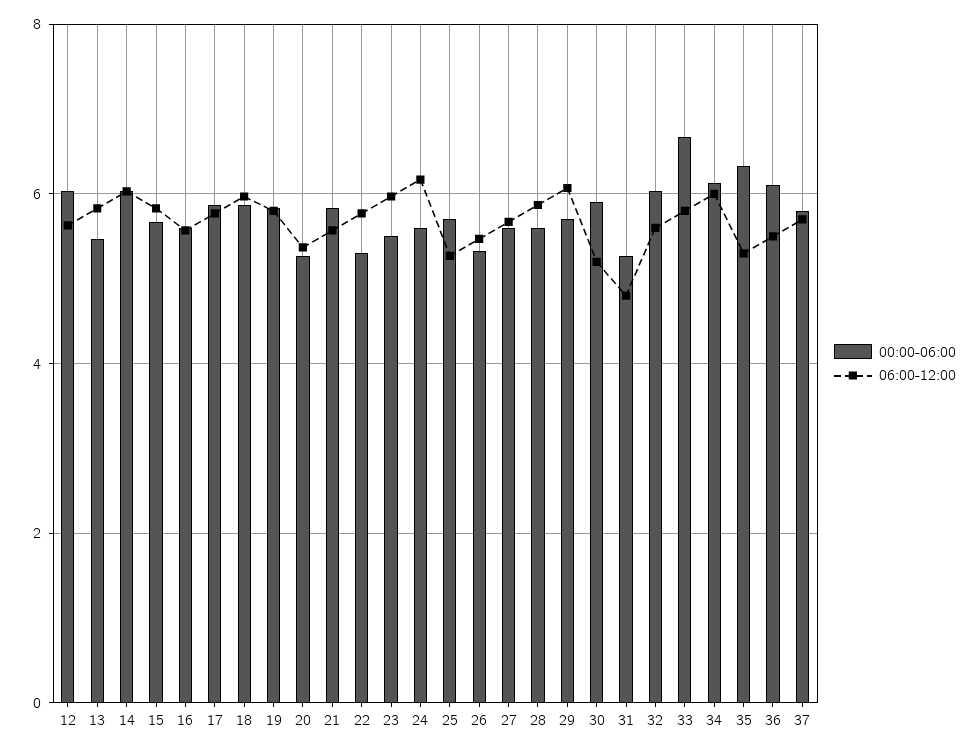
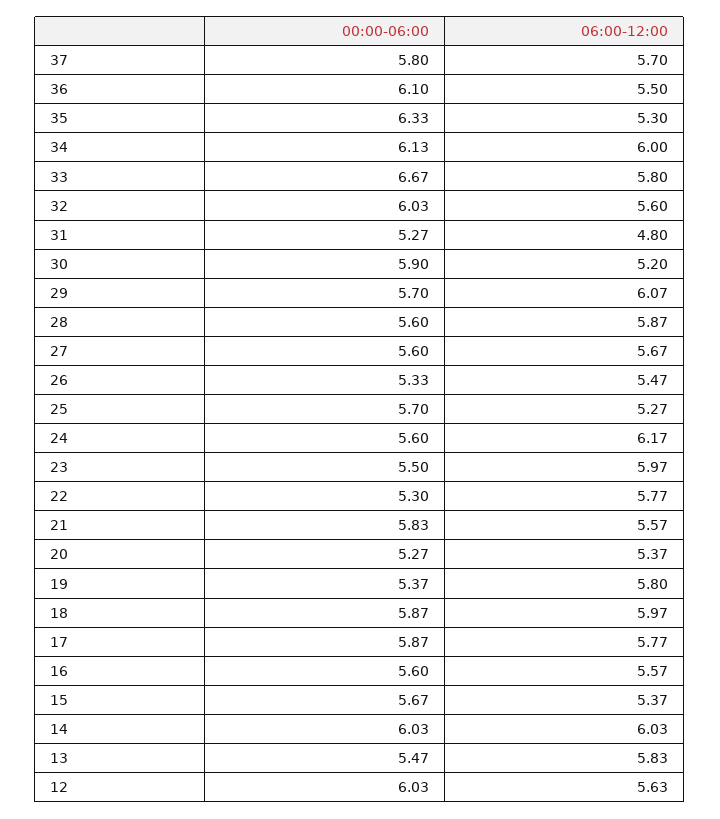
  {
    "00:00-06:00": {
      "12": 6.03,
      "13": 5.47,
      "14": 6.03,
      "15": 5.67,
      "16": 5.6,
      "17": 5.87,
      "18": 5.87,
-     "19": 5.8,
+     "19": 5.37,
      "20": 5.27,
      "21": 5.83,
      "22": 5.3,
      "23": 5.5,
      "24": 5.6,
      "25": 5.7,
      "26": 5.33,
      "27": 5.6,
      "28": 5.6,
      "29": 5.7,
      "30": 5.9,
      "31": 5.27,
      "32": 6.03,
      "33": 6.67,
      "34": 6.13,
      "35": 6.33,
      "36": 6.1,
      "37": 5.8
    },
    "06:00-12:00": {
      "12": 5.63,
      "13": 5.83,
      "14": 6.03,
-     "15": 5.8,
+     "15": 5.37,
      "16": 5.57,
      "17": 5.77,
      "18": 5.97,
      "19": 5.8,
      "20": 5.37,
      "21": 5.57,
      "22": 5.77,
      "23": 5.97,
      "24": 6.17,
      "25": 5.27,
      "26": 5.47,
      "27": 5.67,
      "28": 5.87,
      "29": 6.07,
      "30": 5.2,
      "31": 4.8,
      "32": 5.6,
      "33": 5.8,
      "34": 6,
      "35": 5.3,
      "36": 5.5,
      "37": 5.7
    }
  }

